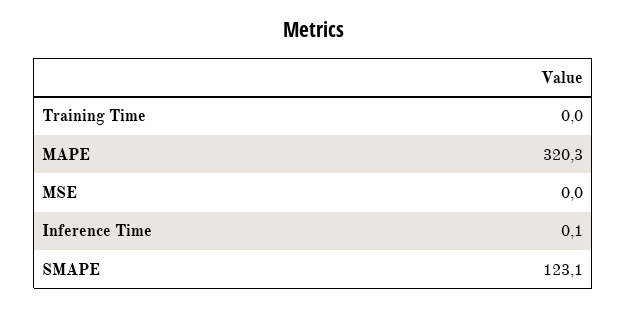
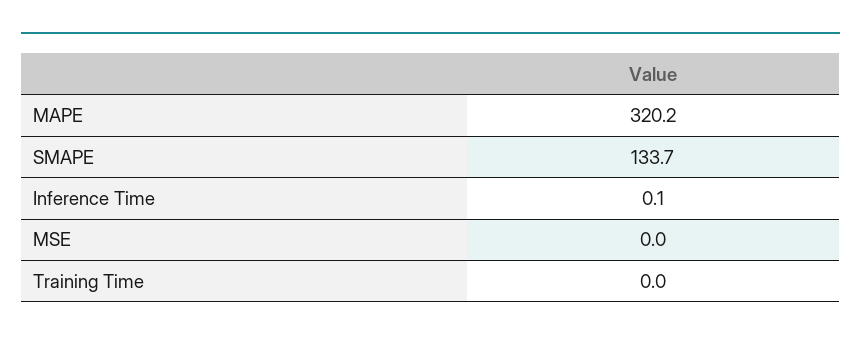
  {
    "Training Time": 0,
-   "MAPE": 320.3,
+   "MAPE": 320.2,
    "MSE": 0,
    "Inference Time": 0.1,
-   "SMAPE": 123.1
+   "SMAPE": 133.7
  }

